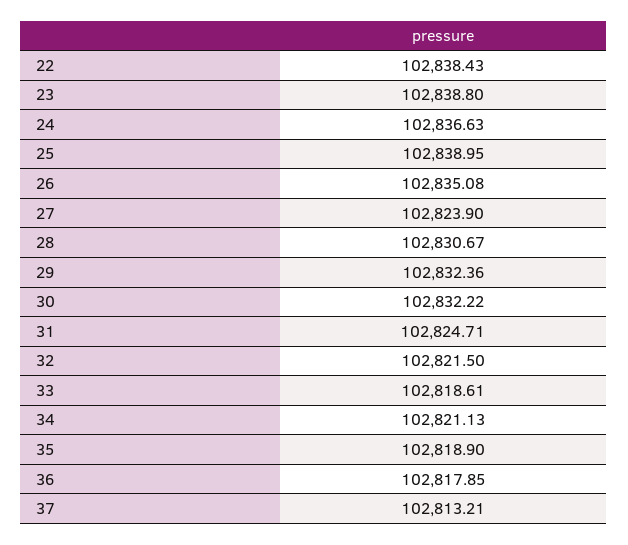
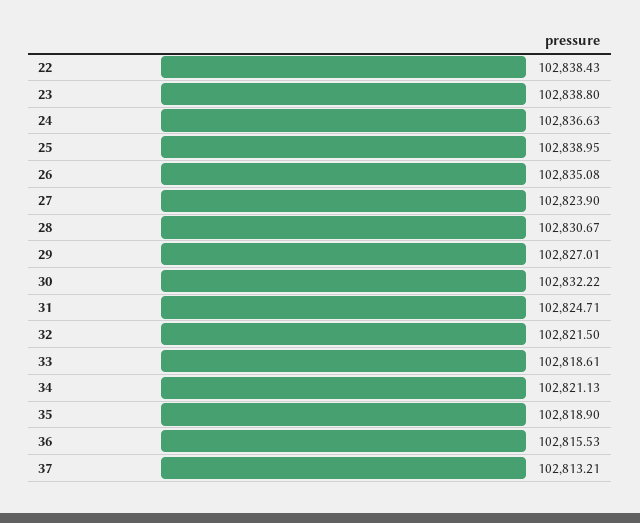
  {
    "22": 102838.43,
    "23": 102838.8,
    "24": 102836.63,
    "25": 102838.95,
    "26": 102835.08,
    "27": 102823.9,
    "28": 102830.67,
-   "29": 102832.36,
+   "29": 102827.01,
    "30": 102832.22,
    "31": 102824.71,
    "32": 102821.5,
    "33": 102818.61,
    "34": 102821.13,
    "35": 102818.9,
-   "36": 102817.85,
+   "36": 102815.53,
    "37": 102813.21
  }

